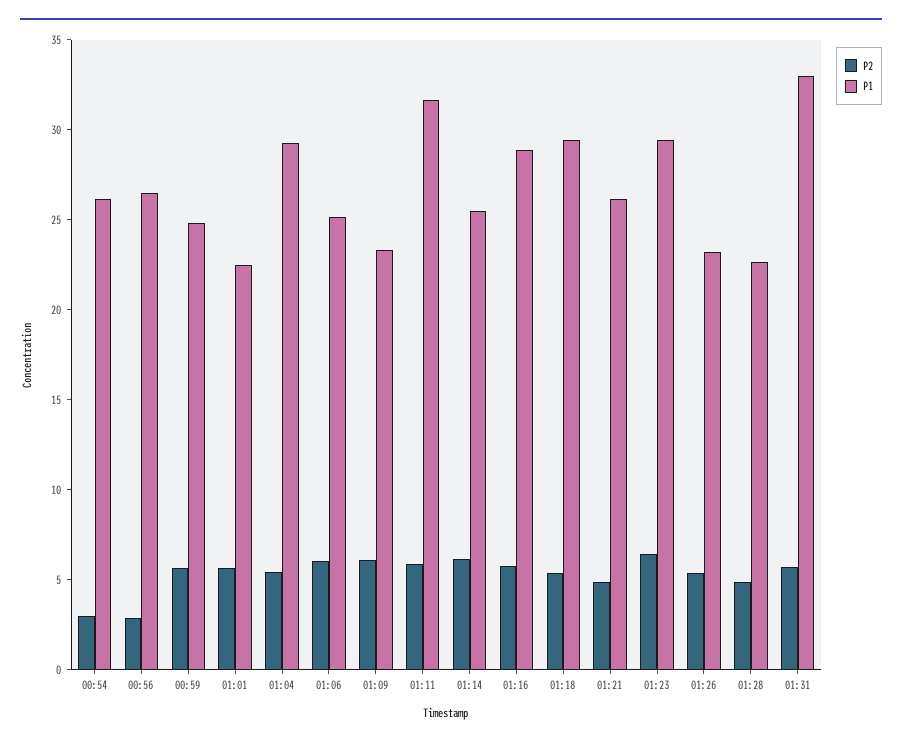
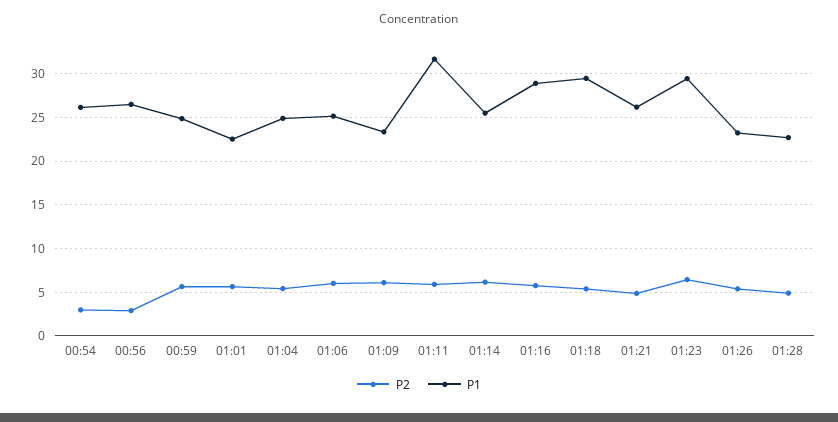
  {
    "P2": {
      "00:54": 3,
      "00:56": 3,
      "00:59": 6,
      "01:01": 6,
      "01:04": 5,
      "01:06": 6,
      "01:09": 6,
      "01:11": 6,
      "01:14": 6,
      "01:16": 6,
      "01:18": 5,
      "01:21": 5,
      "01:23": 6,
      "01:26": 5,
-     "01:28": 5,
+     "01:28": 5
-     "01:31": 6
    },
    "P1": {
      "00:54": 26,
      "00:56": 26,
      "00:59": 25,
      "01:01": 23,
-     "01:04": 29,
+     "01:04": 25,
      "01:06": 25,
      "01:09": 23,
      "01:11": 32,
      "01:14": 25,
      "01:16": 29,
      "01:18": 29,
      "01:21": 26,
      "01:23": 29,
      "01:26": 23,
-     "01:28": 23,
+     "01:28": 23
-     "01:31": 33
    }
  }

